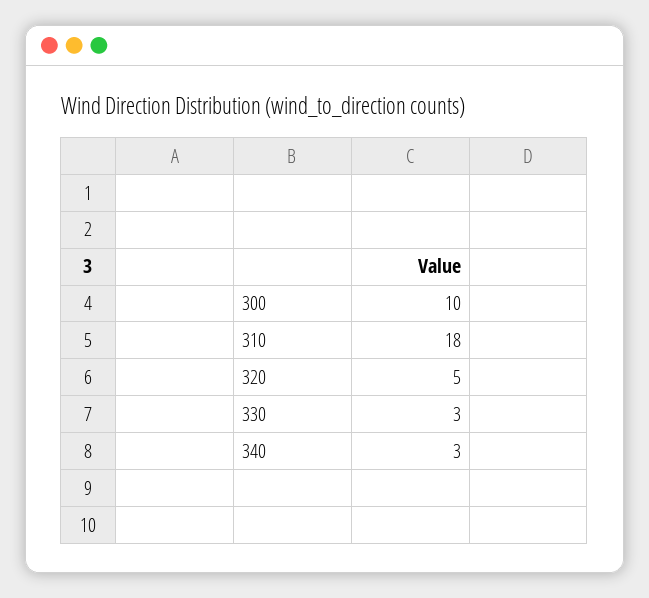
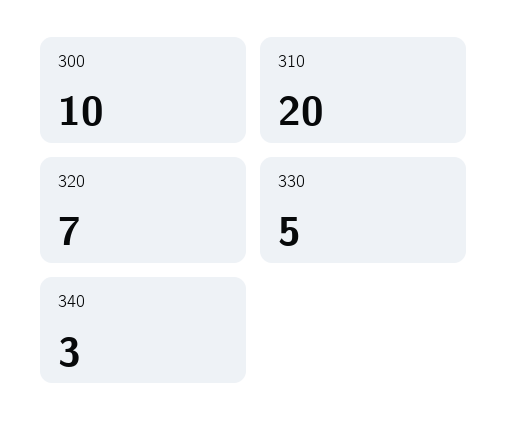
  {
    "300": 10,
-   "310": 18,
+   "310": 20,
-   "320": 5,
+   "320": 7,
-   "330": 3,
+   "330": 5,
    "340": 3
  }

